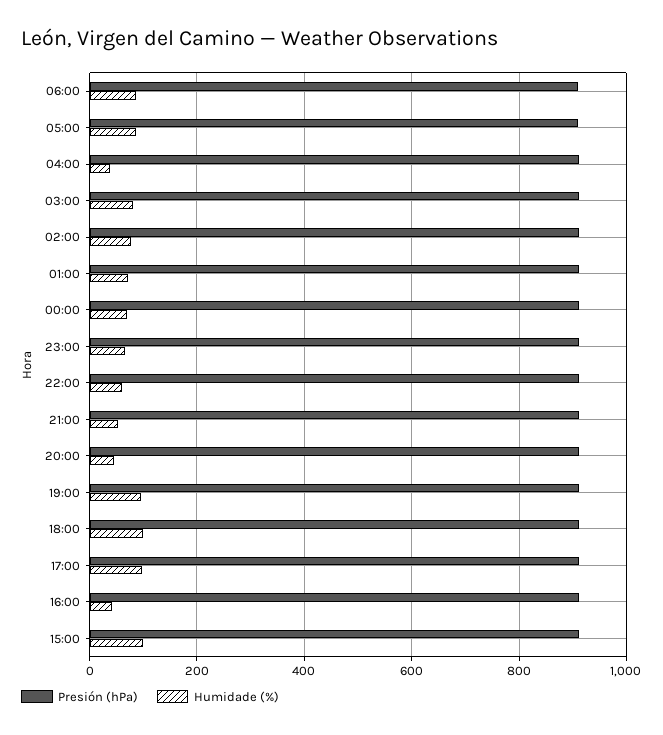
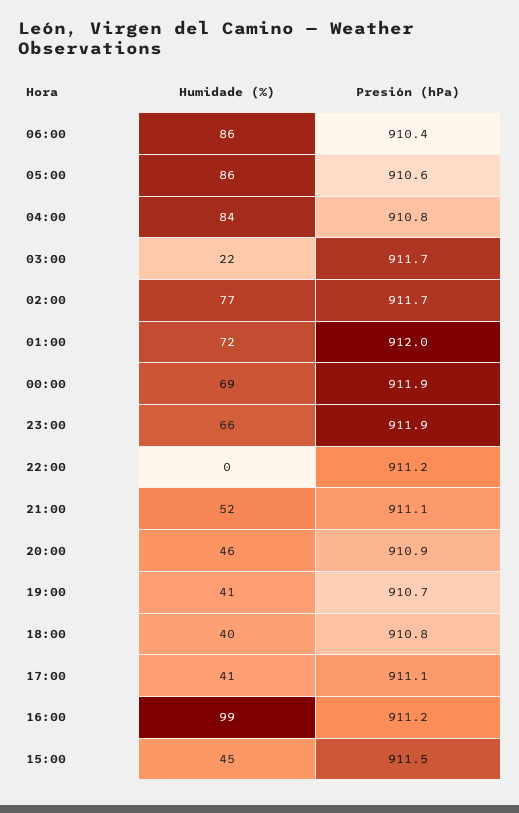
  {
    "Presión (hPa)": {
      "06:00": 910.4,
      "05:00": 910.6,
      "04:00": 910.8,
      "03:00": 911.7,
      "02:00": 911.7,
      "01:00": 912,
      "00:00": 911.9,
      "23:00": 911.9,
      "22:00": 911.2,
      "21:00": 911.1,
      "20:00": 910.9,
      "19:00": 910.7,
      "18:00": 910.8,
      "17:00": 911.1,
      "16:00": 911.2,
      "15:00": 911.5
    },
    "Humidade (%)": {
      "06:00": 86,
      "05:00": 86,
-     "04:00": 40,
+     "04:00": 84,
-     "03:00": 80,
+     "03:00": 22,
      "02:00": 77,
      "01:00": 72,
      "00:00": 69,
      "23:00": 66,
-     "22:00": 60,
+     "22:00": 0,
      "21:00": 52,
      "20:00": 46,
-     "19:00": 100,
+     "19:00": 41,
-     "18:00": 100,
+     "18:00": 40,
-     "17:00": 100,
+     "17:00": 41,
-     "16:00": 40,
+     "16:00": 99,
-     "15:00": 100
+     "15:00": 45
    }
  }

